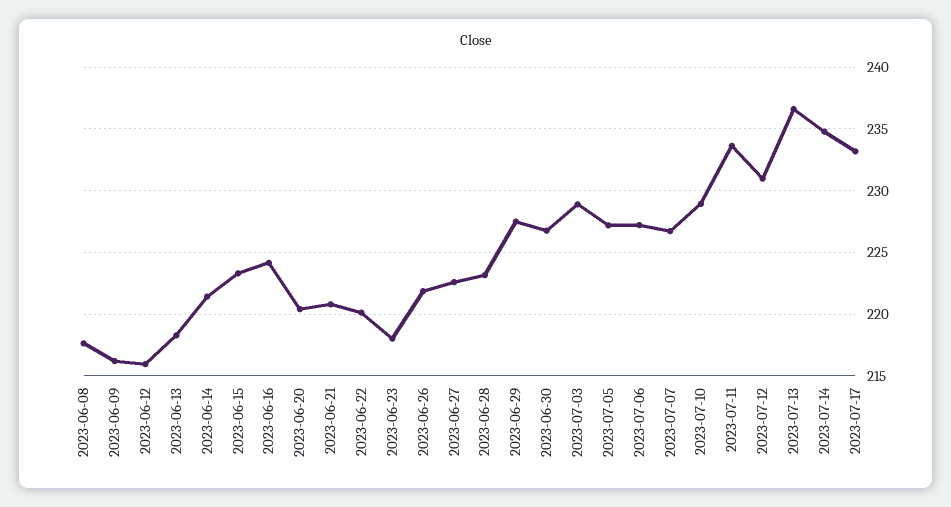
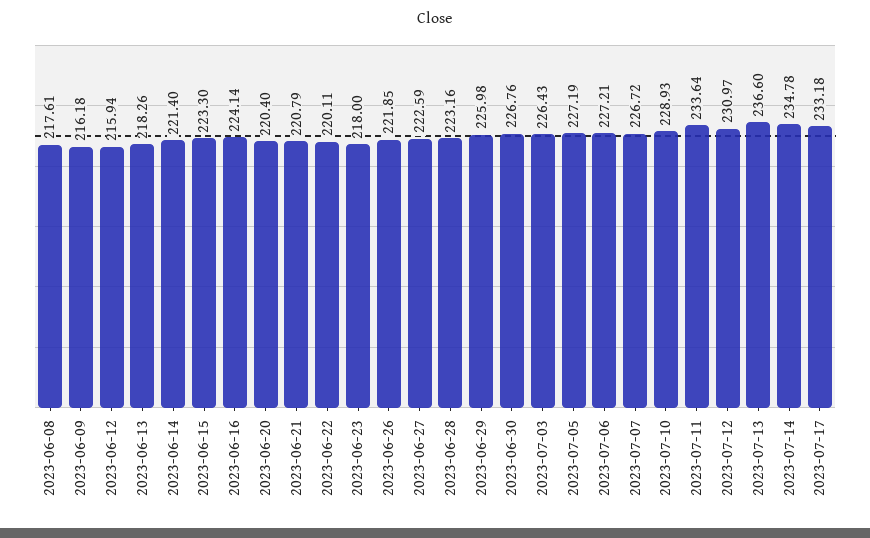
  {
    "2023-06-08": 217.61,
    "2023-06-09": 216.18,
    "2023-06-12": 215.94,
    "2023-06-13": 218.26,
    "2023-06-14": 221.4,
    "2023-06-15": 223.3,
    "2023-06-16": 224.14,
    "2023-06-20": 220.4,
    "2023-06-21": 220.79,
    "2023-06-22": 220.11,
    "2023-06-23": 218,
    "2023-06-26": 221.85,
    "2023-06-27": 222.59,
    "2023-06-28": 223.16,
-   "2023-06-29": 227.5,
+   "2023-06-29": 225.98,
    "2023-06-30": 226.76,
-   "2023-07-03": 229,
+   "2023-07-03": 226.43,
    "2023-07-05": 227.19,
    "2023-07-06": 227.21,
    "2023-07-07": 226.72,
    "2023-07-10": 228.93,
    "2023-07-11": 233.64,
    "2023-07-12": 230.97,
    "2023-07-13": 236.6,
    "2023-07-14": 234.78,
    "2023-07-17": 233.18
  }

